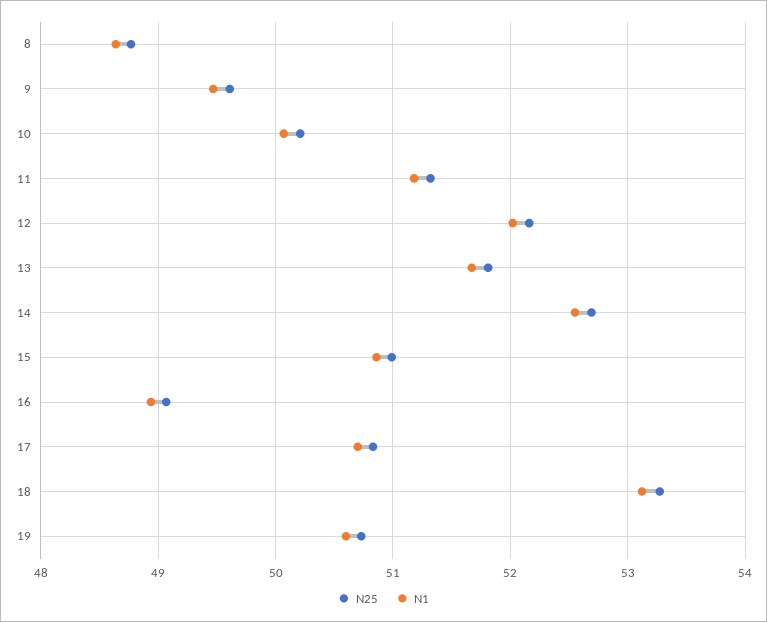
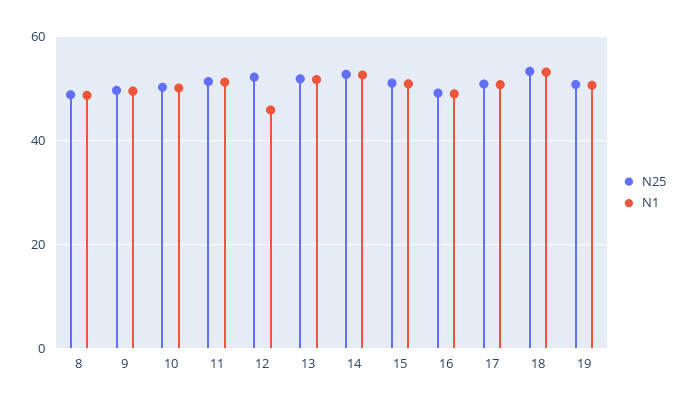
  {
    "N25": {
      "8": 48.8,
      "9": 49.6,
      "10": 50.2,
      "11": 51.3,
      "12": 52.2,
      "13": 51.8,
      "14": 52.7,
      "15": 51,
      "16": 49.1,
      "17": 50.8,
      "18": 53.3,
      "19": 50.7
    },
    "N1": {
      "8": 48.6,
      "9": 49.5,
      "10": 50.1,
      "11": 51.2,
-     "12": 52,
+     "12": 46,
      "13": 51.7,
      "14": 52.6,
      "15": 50.9,
      "16": 48.9,
      "17": 50.7,
      "18": 53.1,
      "19": 50.6
    }
  }

